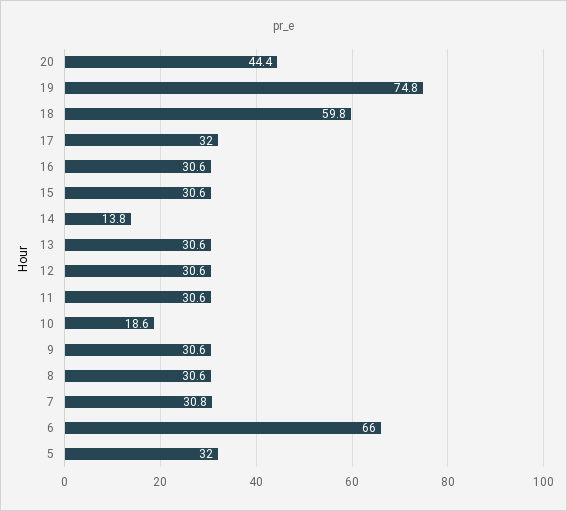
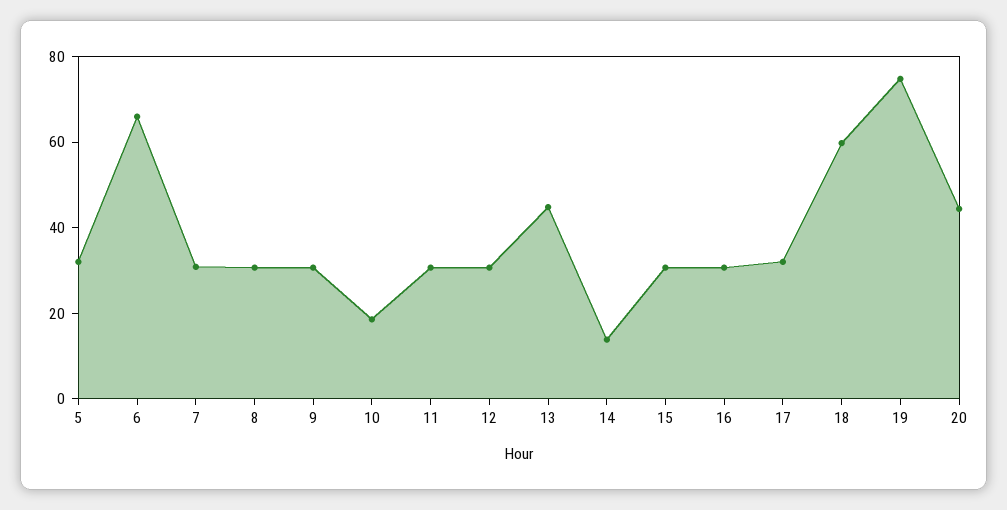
  {
    "20": 44.4,
    "19": 74.8,
    "18": 59.8,
    "17": 32,
    "16": 30.6,
    "15": 30.6,
    "14": 13.8,
-   "13": 30.6,
+   "13": 45,
    "12": 30.6,
    "11": 30.6,
    "10": 18.6,
    "9": 30.6,
    "8": 30.6,
    "7": 30.8,
    "6": 66,
    "5": 32
  }

